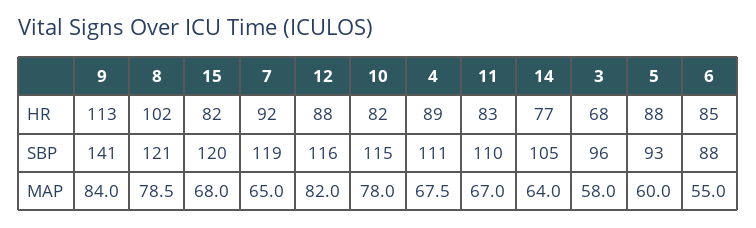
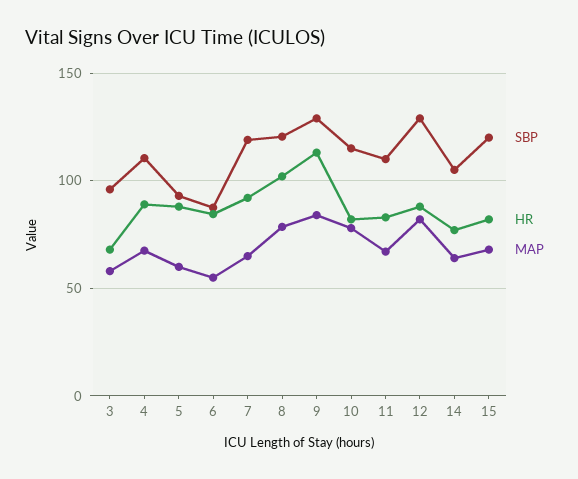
  {
    "HR": {
      "9": 113,
      "8": 102,
      "15": 82,
      "7": 92,
      "12": 88,
      "10": 82,
      "4": 89,
      "11": 83,
      "14": 77,
      "3": 68,
      "5": 88,
      "6": 85
    },
    "SBP": {
-     "9": 141,
+     "9": 130,
      "8": 121,
      "15": 120,
      "7": 119,
-     "12": 116,
+     "12": 130,
      "10": 115,
      "4": 111,
      "11": 110,
      "14": 105,
      "3": 96,
      "5": 93,
      "6": 88
    },
    "MAP": {
      "9": 84,
      "8": 78.5,
      "15": 68,
      "7": 65,
      "12": 82,
      "10": 78,
      "4": 67.5,
      "11": 67,
      "14": 64,
      "3": 58,
      "5": 60,
      "6": 55
    }
  }

